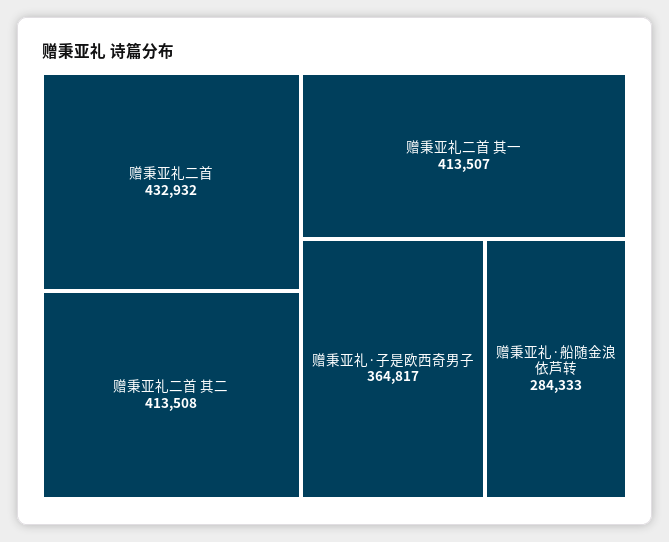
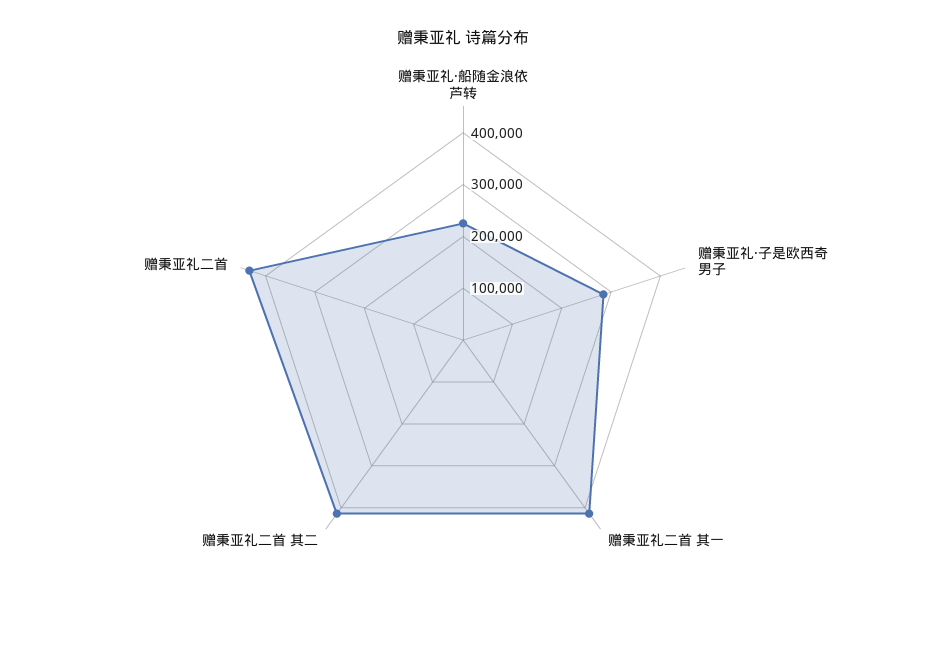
  {
    "赠秉亚礼二首": 432932,
    "赠秉亚礼二首 其二": 413508,
    "赠秉亚礼二首 其一": 413507,
-   "赠秉亚礼·子是欧西奇男子": 364817,
+   "赠秉亚礼·子是欧西奇男子": 280000,
-   "赠秉亚礼·船随金浪依芦转": 284333
+   "赠秉亚礼·船随金浪依芦转": 220000
  }

